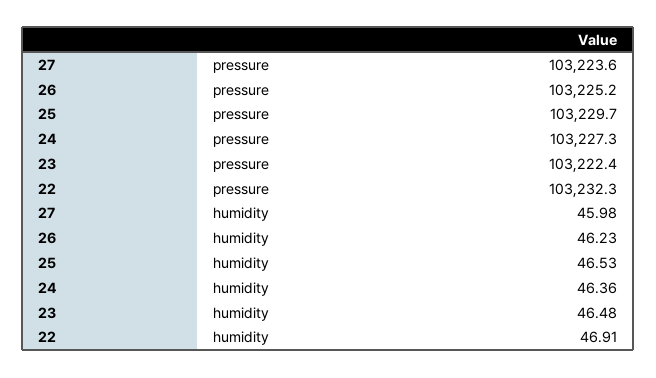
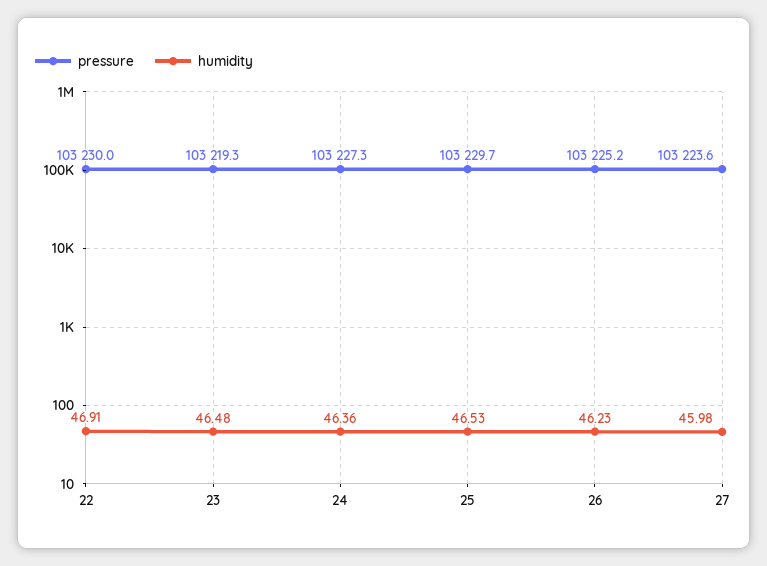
  {
    "pressure": {
      "27": 103223.6,
      "26": 103225.2,
      "25": 103229.7,
      "24": 103227.3,
-     "23": 103222.4,
+     "23": 103219.3,
-     "22": 103232.3
+     "22": 103230
    },
    "humidity": {
      "27": 45.98,
      "26": 46.23,
      "25": 46.53,
      "24": 46.36,
      "23": 46.48,
      "22": 46.91
    }
  }

